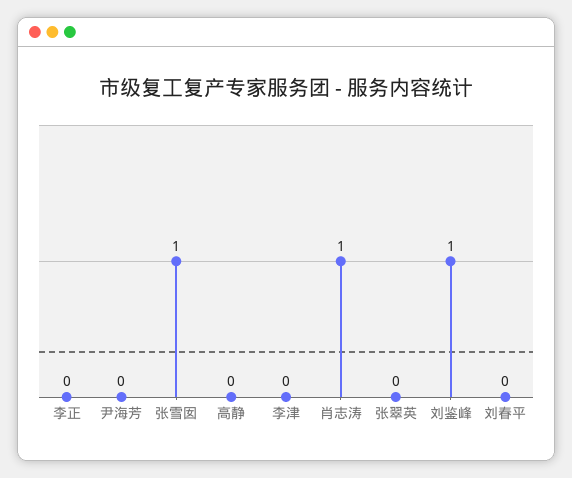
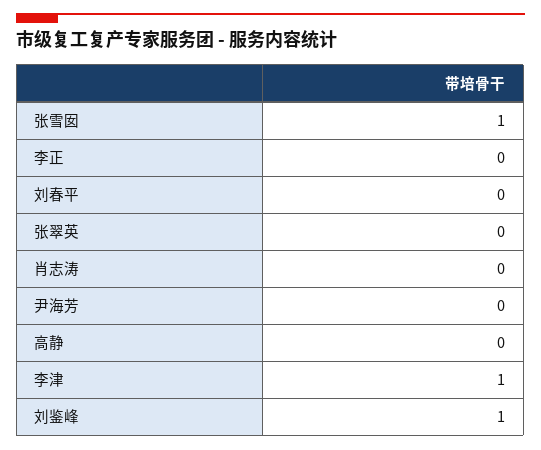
  {
    "李正": 0,
    "尹海芳": 0,
    "张雪囡": 1,
    "高静": 0,
-   "李津": 0,
+   "李津": 1,
-   "肖志涛": 1,
+   "肖志涛": 0,
    "张翠英": 0,
    "刘鉴峰": 1,
    "刘春平": 0
  }

